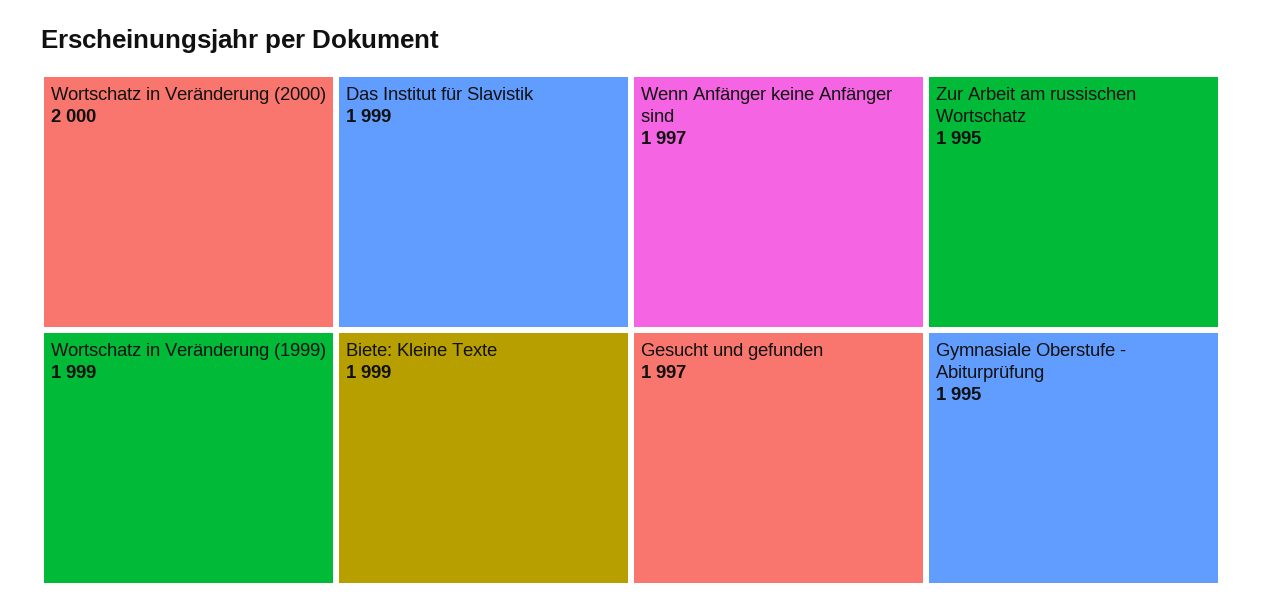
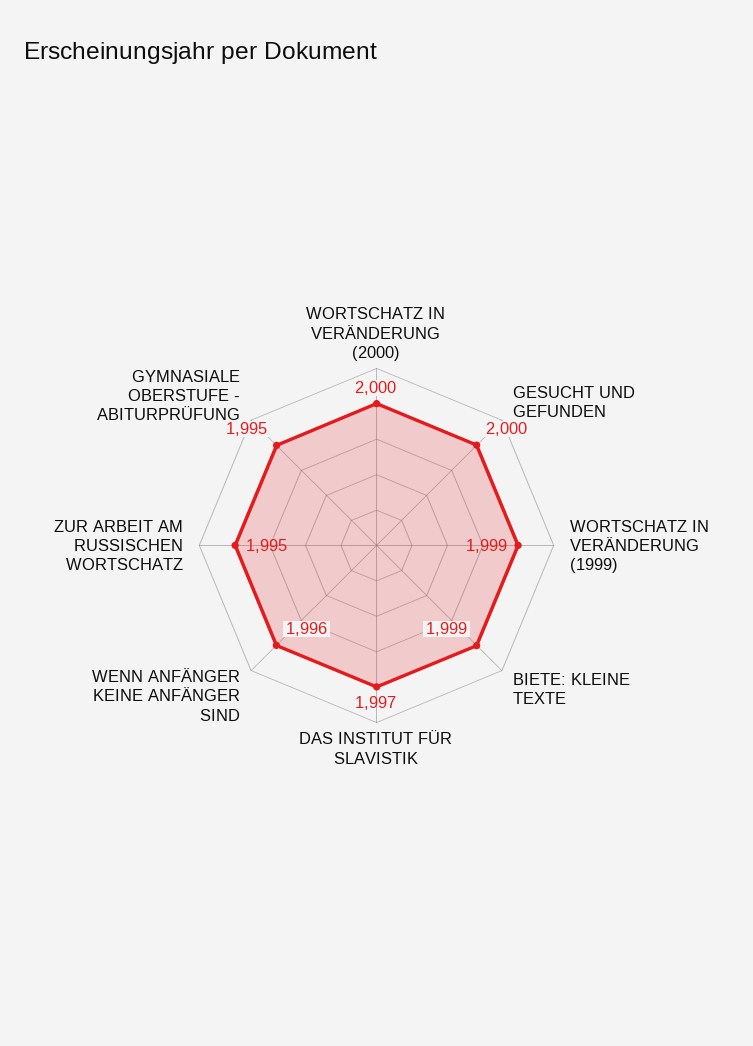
  {
    "Wortschatz in Veränderung (2000)": 2000,
    "Wortschatz in Veränderung (1999)": 1999,
-   "Das Institut für Slavistik": 1999,
+   "Das Institut für Slavistik": 1997,
    "Biete: Kleine Texte": 1999,
-   "Wenn Anfänger keine Anfänger sind": 1997,
+   "Wenn Anfänger keine Anfänger sind": 1996,
-   "Gesucht und gefunden": 1997,
+   "Gesucht und gefunden": 2000,
    "Zur Arbeit am russischen Wortschatz": 1995,
    "Gymnasiale Oberstufe - Abiturprüfung": 1995
  }

